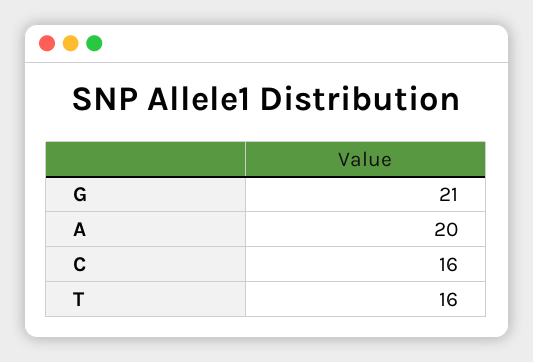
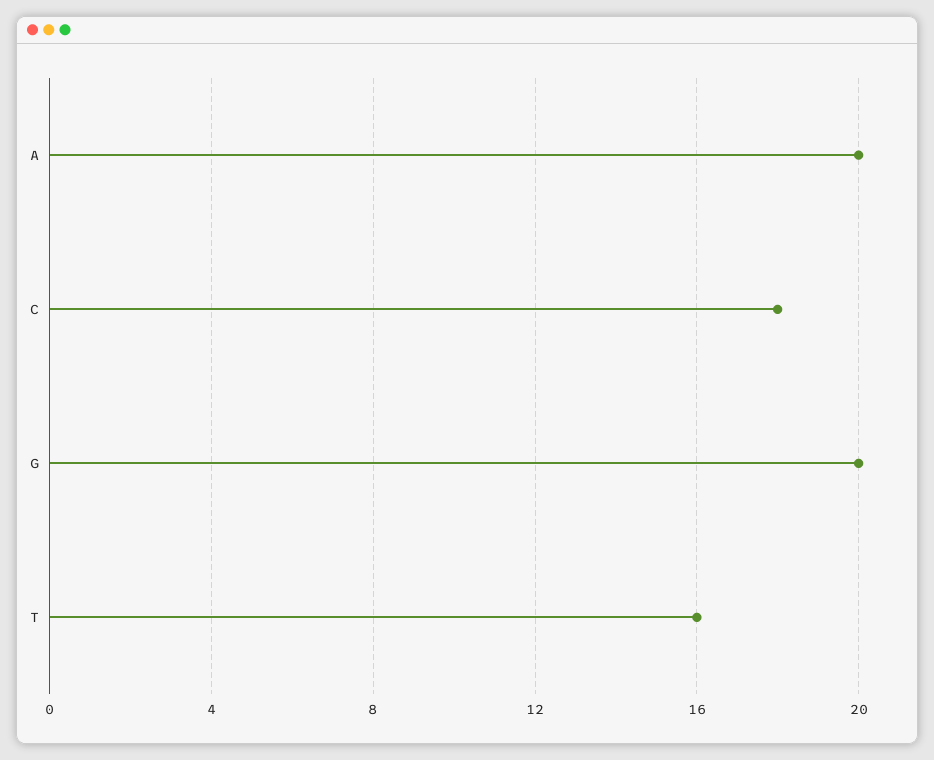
  {
-   "G": 21,
+   "G": 20,
    "A": 20,
-   "C": 16,
+   "C": 18,
    "T": 16
  }

